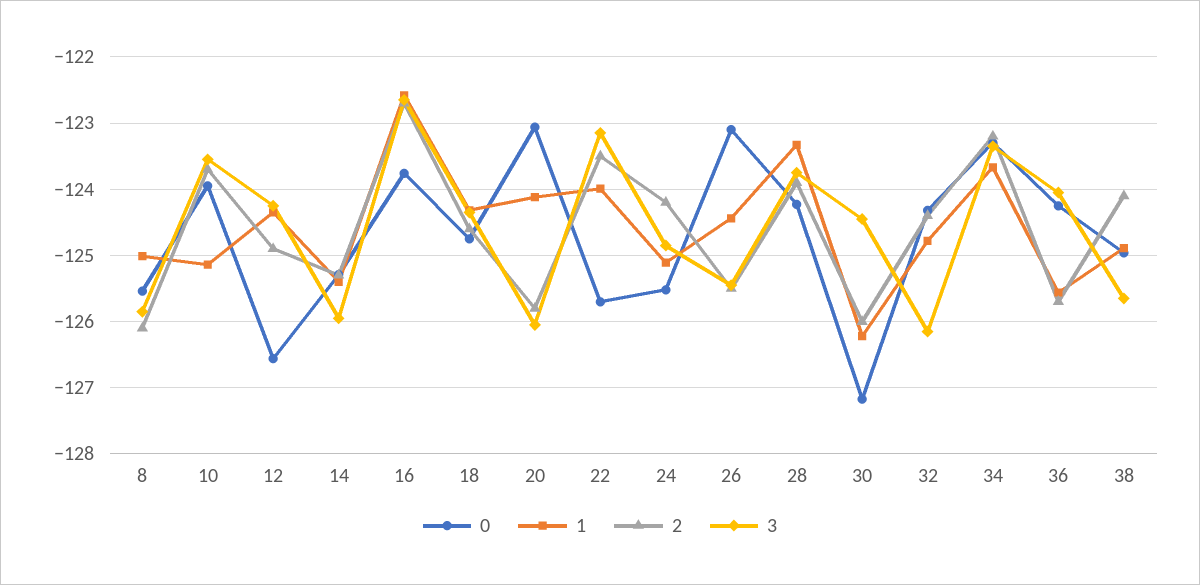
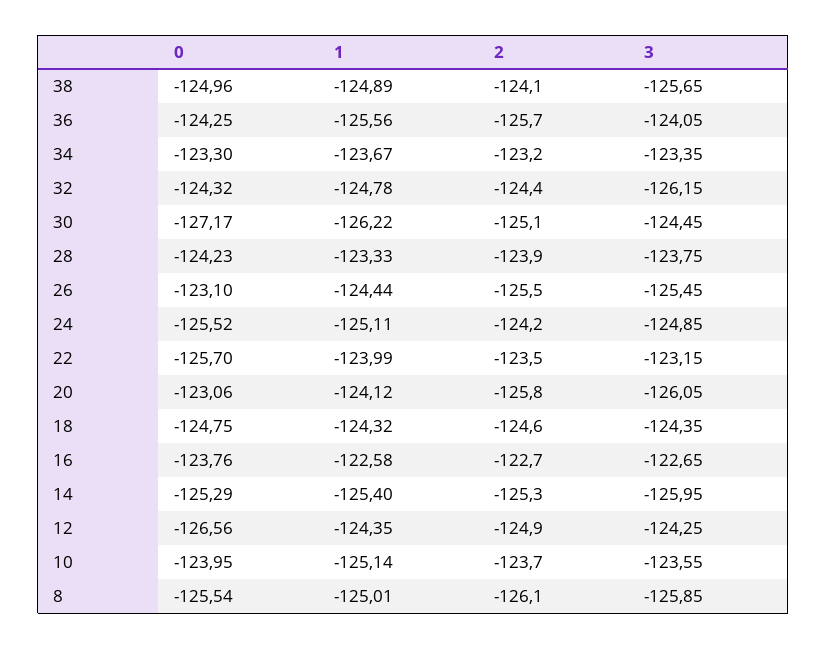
  {
    "0": {
      "8": -125.54,
      "10": -123.95,
      "12": -126.56,
      "14": -125.29,
      "16": -123.76,
      "18": -124.75,
      "20": -123.06,
      "22": -125.7,
      "24": -125.52,
      "26": -123.1,
      "28": -124.23,
      "30": -127.17,
      "32": -124.32,
      "34": -123.3,
      "36": -124.25,
      "38": -124.96
    },
    "1": {
      "8": -125.01,
      "10": -125.14,
      "12": -124.35,
      "14": -125.4,
      "16": -122.58,
      "18": -124.32,
      "20": -124.12,
      "22": -123.99,
      "24": -125.11,
      "26": -124.44,
      "28": -123.33,
      "30": -126.22,
      "32": -124.78,
      "34": -123.67,
      "36": -125.56,
      "38": -124.89
    },
    "2": {
      "8": -126.1,
      "10": -123.7,
      "12": -124.9,
      "14": -125.3,
      "16": -122.7,
      "18": -124.6,
      "20": -125.8,
      "22": -123.5,
      "24": -124.2,
      "26": -125.5,
      "28": -123.9,
-     "30": -126,
+     "30": -125.1,
      "32": -124.4,
      "34": -123.2,
      "36": -125.7,
      "38": -124.1
    },
    "3": {
      "8": -125.85,
      "10": -123.55,
      "12": -124.25,
      "14": -125.95,
      "16": -122.65,
      "18": -124.35,
      "20": -126.05,
      "22": -123.15,
      "24": -124.85,
      "26": -125.45,
      "28": -123.75,
      "30": -124.45,
      "32": -126.15,
      "34": -123.35,
      "36": -124.05,
      "38": -125.65
    }
  }

